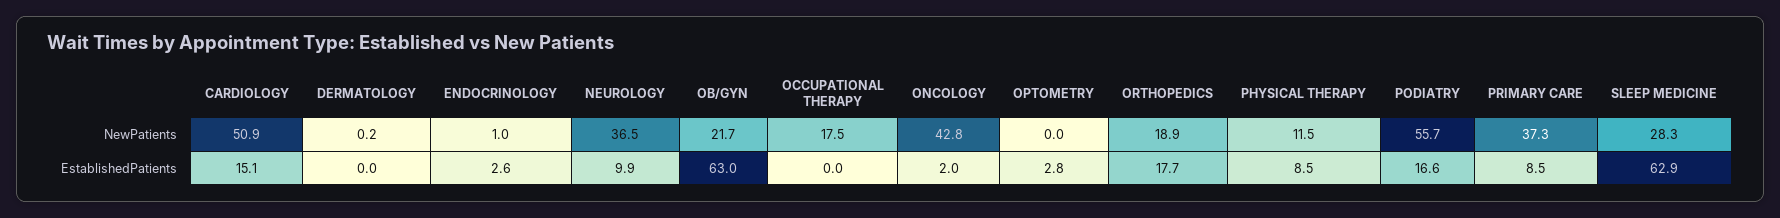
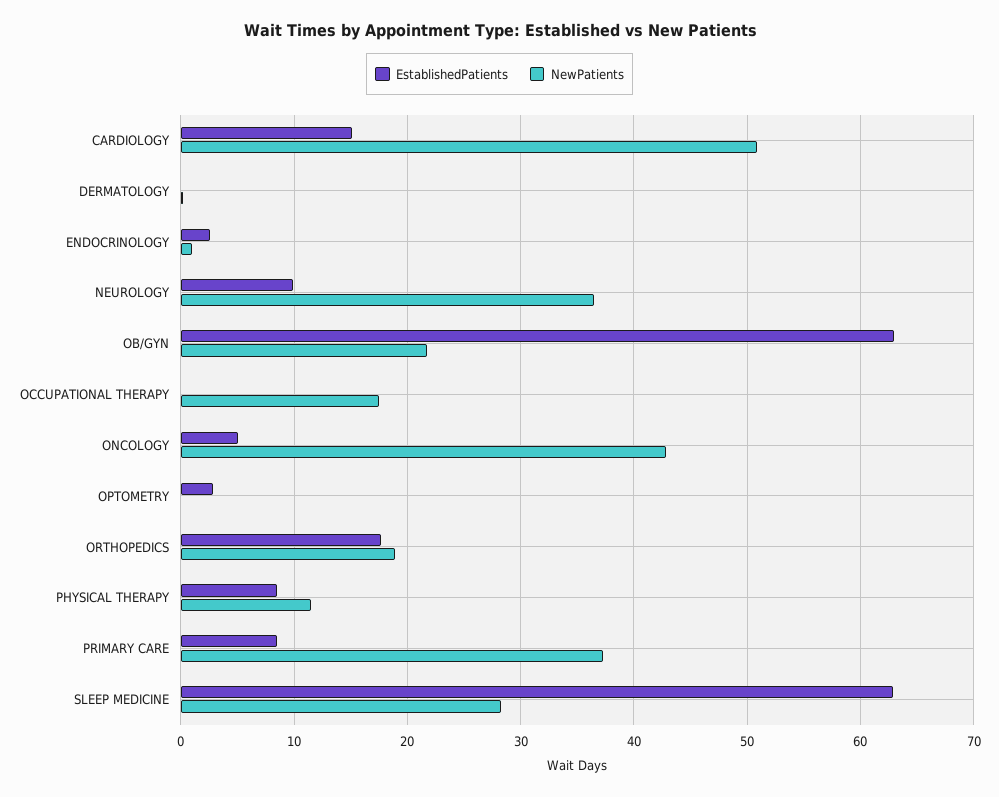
  {
    "NewPatients": {
      "CARDIOLOGY": 50.9,
      "DERMATOLOGY": 0.2,
      "ENDOCRINOLOGY": 1,
      "NEUROLOGY": 36.5,
      "OB/GYN": 21.7,
      "OCCUPATIONAL THERAPY": 17.5,
      "ONCOLOGY": 42.8,
      "OPTOMETRY": 0,
      "ORTHOPEDICS": 18.9,
      "PHYSICAL THERAPY": 11.5,
-     "PODIATRY": 55.7,
      "PRIMARY CARE": 37.3,
      "SLEEP MEDICINE": 28.3
    },
    "EstablishedPatients": {
      "CARDIOLOGY": 15.1,
      "DERMATOLOGY": 0,
      "ENDOCRINOLOGY": 2.6,
      "NEUROLOGY": 9.9,
      "OB/GYN": 63,
      "OCCUPATIONAL THERAPY": 0,
-     "ONCOLOGY": 2,
+     "ONCOLOGY": 5,
      "OPTOMETRY": 2.8,
      "ORTHOPEDICS": 17.7,
      "PHYSICAL THERAPY": 8.5,
-     "PODIATRY": 16.6,
      "PRIMARY CARE": 8.5,
      "SLEEP MEDICINE": 62.9
    }
  }

